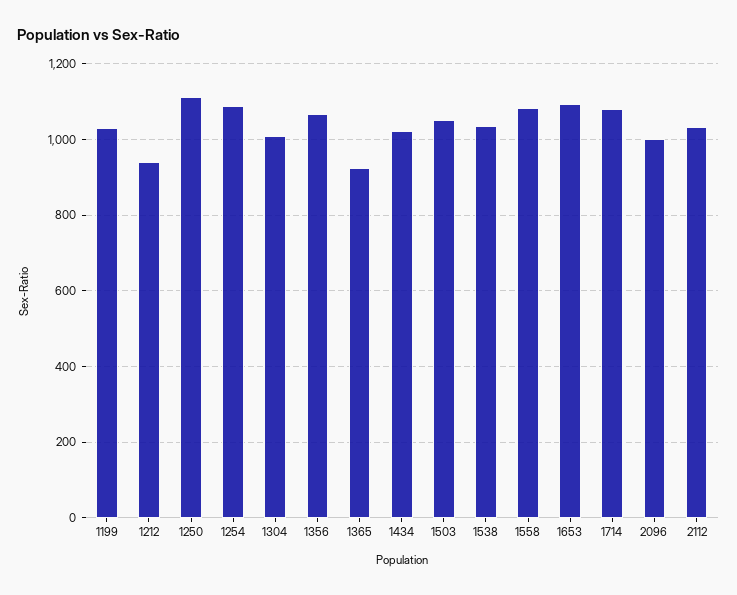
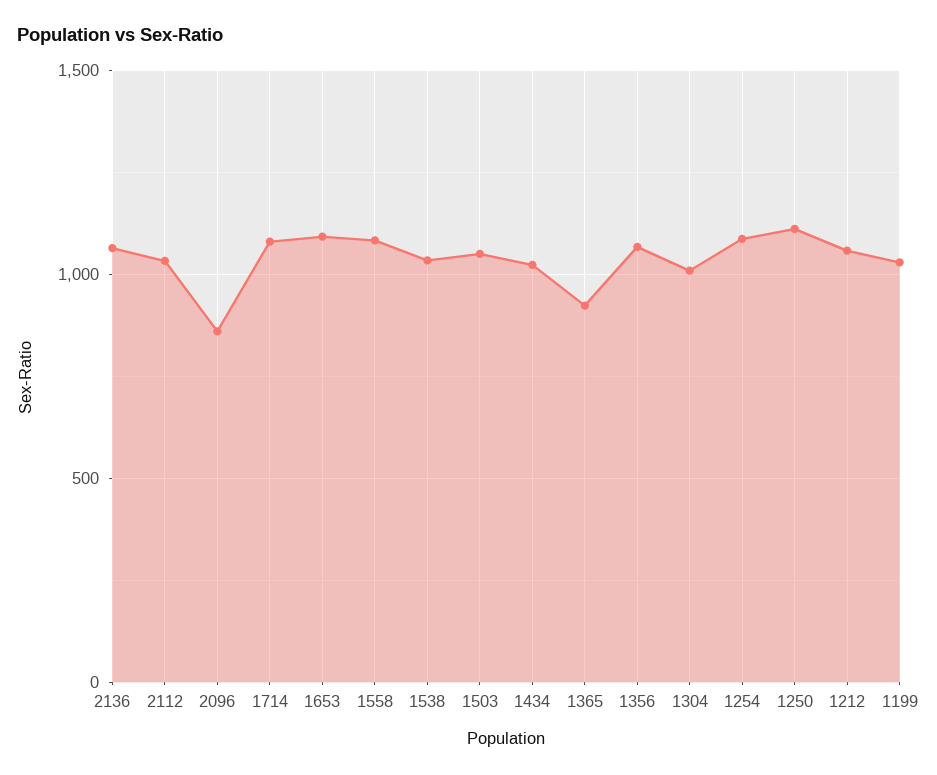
  {
    "1199": 1020,
-   "1212": 940,
+   "1212": 1050,
    "1250": 1120,
    "1254": 1080,
    "1304": 1000,
    "1356": 1060,
    "1365": 920,
    "1434": 1020,
    "1503": 1060,
    "1538": 1040,
    "1558": 1080,
    "1653": 1100,
    "1714": 1080,
-   "2096": 1000,
+   "2096": 850,
-   "2112": 1040
+   "2112": 1040,
+   "2136": 1050
  }

